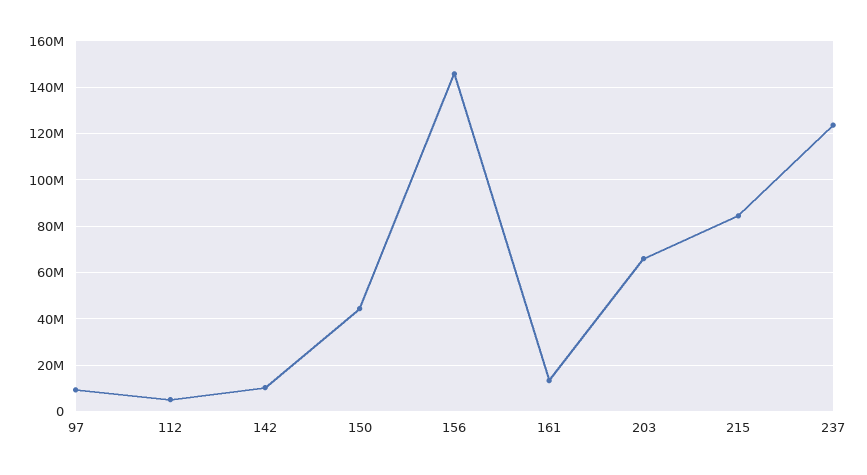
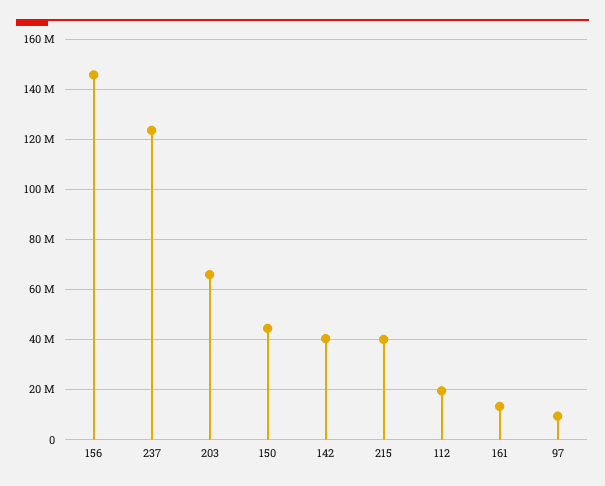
  {
    "97": 10000000,
-   "112": 5000000,
+   "112": 20000000,
-   "142": 10000000,
+   "142": 40000000,
    "150": 45000000,
    "156": 145000000,
    "161": 12500000,
    "203": 65000000,
-   "215": 85000000,
+   "215": 40000000,
    "237": 122500000
  }

